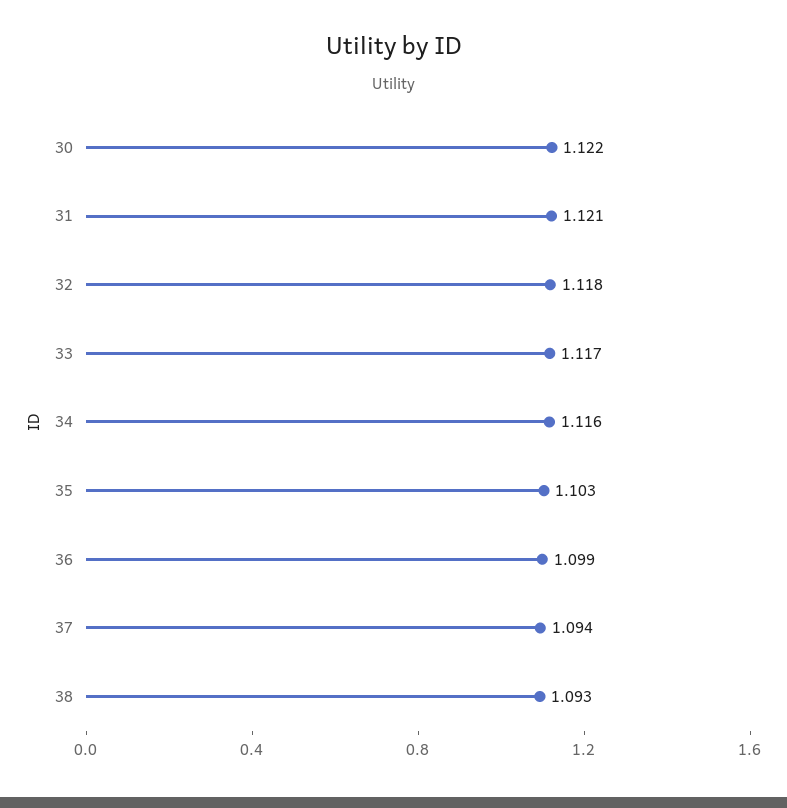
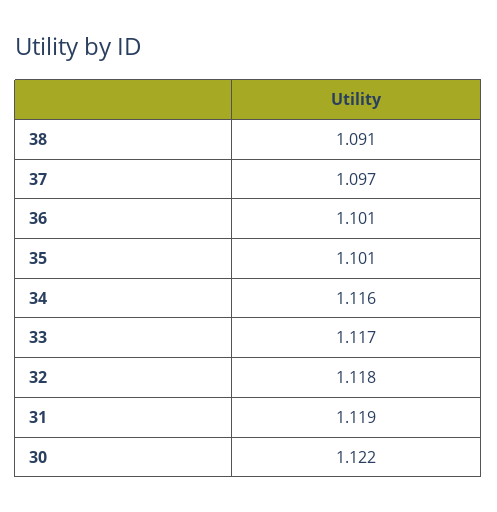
  {
    "30": 1.122,
-   "31": 1.121,
+   "31": 1.119,
    "32": 1.118,
    "33": 1.117,
    "34": 1.116,
-   "35": 1.103,
+   "35": 1.101,
-   "36": 1.099,
+   "36": 1.101,
-   "37": 1.094,
+   "37": 1.097,
-   "38": 1.093
+   "38": 1.091
  }

